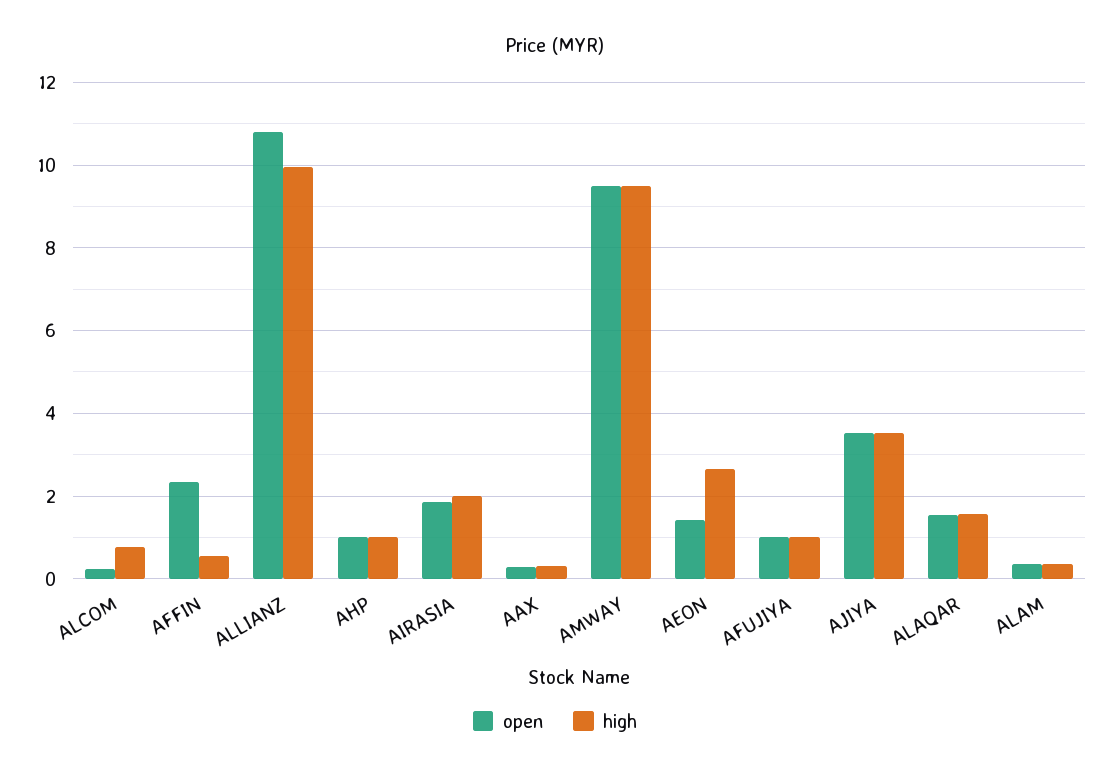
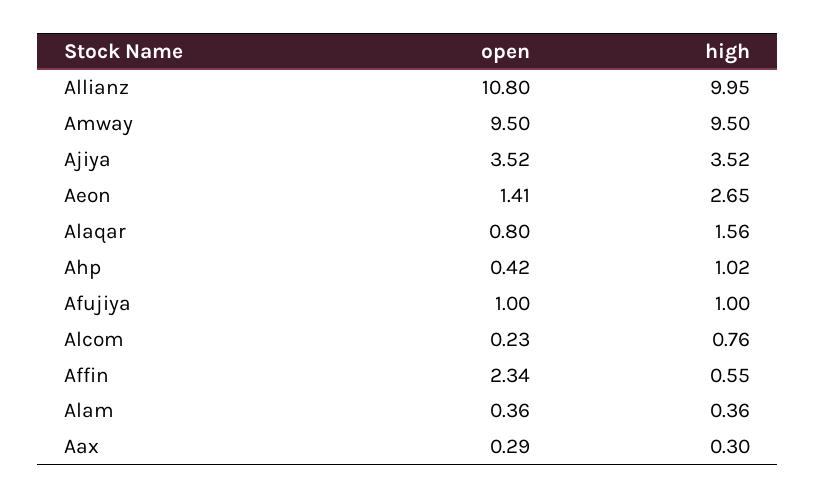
  {
    "open": {
      "ALCOM": 0.23,
      "AFFIN": 2.34,
      "ALLIANZ": 10.8,
-     "AHP": 1,
+     "AHP": 0.42,
-     "AIRASIA": 1.8,
      "AAX": 0.29,
      "AMWAY": 9.5,
      "AEON": 1.41,
      "AFUJIYA": 1,
      "AJIYA": 3.52,
-     "ALAQAR": 1.6,
+     "ALAQAR": 0.8,
      "ALAM": 0.36
    },
    "high": {
      "ALCOM": 0.76,
      "AFFIN": 0.55,
      "ALLIANZ": 9.95,
      "AHP": 1.02,
-     "AIRASIA": 2,
      "AAX": 0.3,
      "AMWAY": 9.5,
      "AEON": 2.65,
      "AFUJIYA": 1,
      "AJIYA": 3.52,
      "ALAQAR": 1.56,
      "ALAM": 0.36
    }
  }

